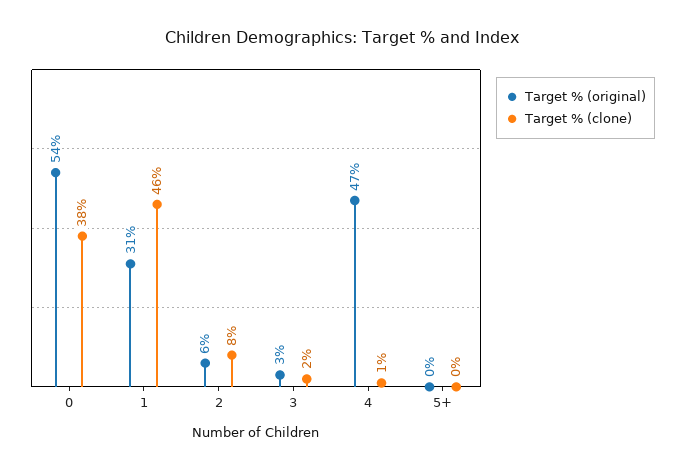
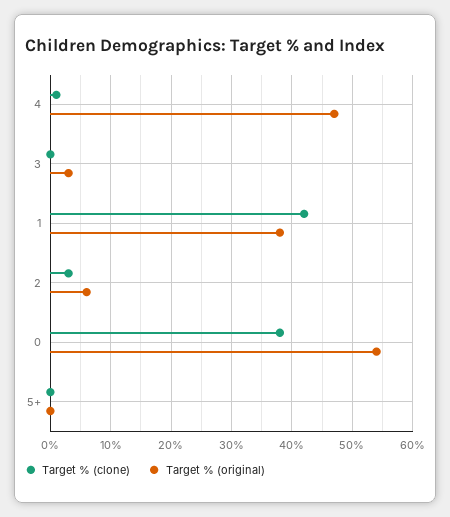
  {
    "Target % (original)": {
      "0": 54,
-     "1": 31,
+     "1": 38,
      "2": 6,
      "3": 3,
      "4": 47,
      "5+": 0
    },
    "Target % (clone)": {
      "0": 38,
-     "1": 46,
+     "1": 42,
-     "2": 8,
+     "2": 3,
-     "3": 2,
+     "3": 0,
      "4": 1,
      "5+": 0
    }
  }

